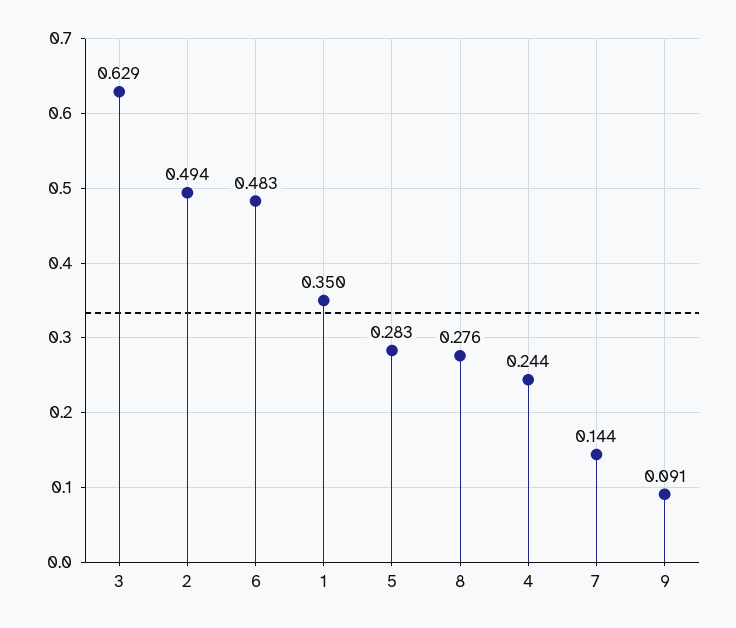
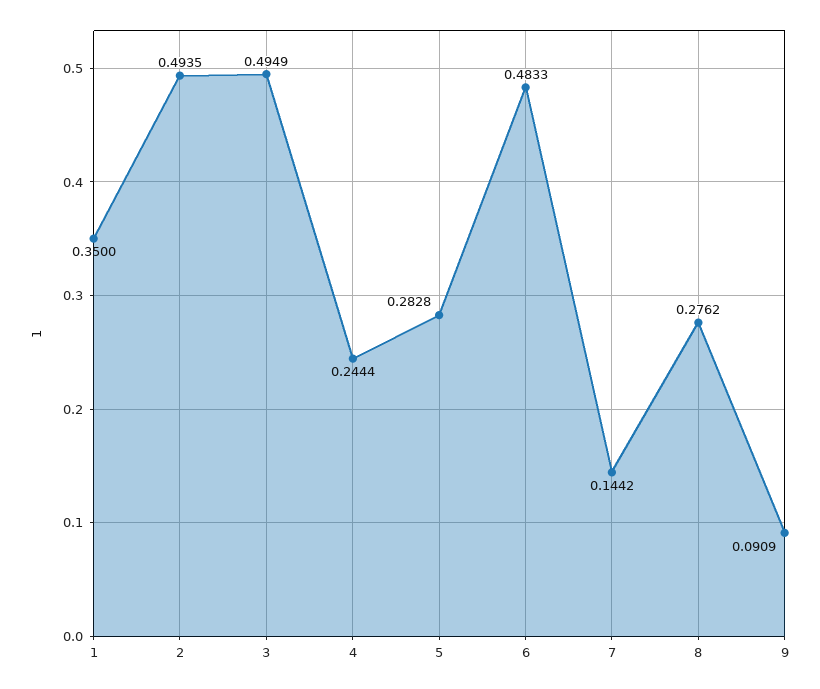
  {
-   "3": 0.629,
+   "3": 0.4949,
    "2": 0.4935,
    "6": 0.4833,
    "1": 0.35,
    "5": 0.2828,
    "8": 0.2762,
    "4": 0.2444,
    "7": 0.1442,
    "9": 0.0909
  }

